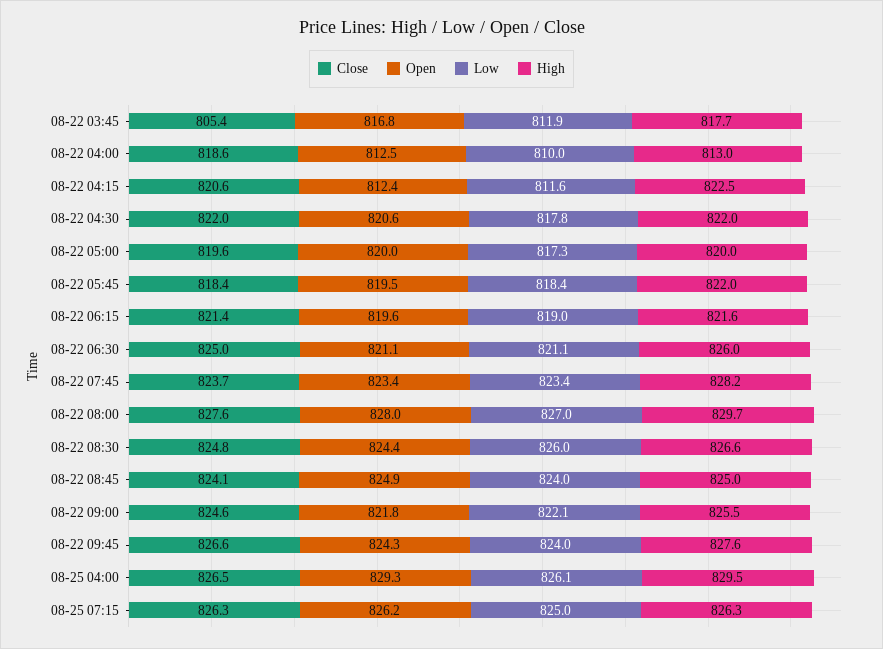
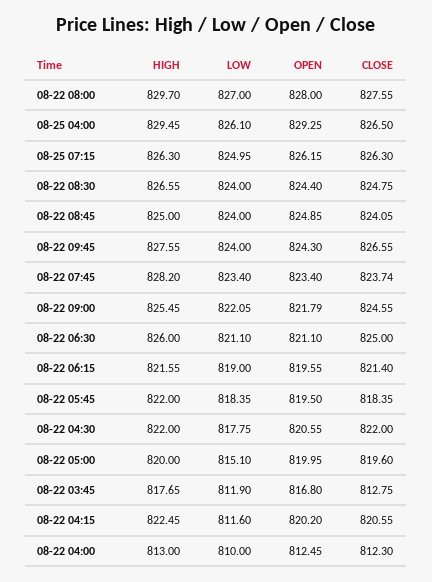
  {
    "Close": {
-     "08-22 03:45": 805.4,
+     "08-22 03:45": 812.75,
-     "08-22 04:00": 818.6,
+     "08-22 04:00": 812.3,
      "08-22 04:15": 820.55,
      "08-22 04:30": 822,
      "08-22 05:00": 819.6,
      "08-22 05:45": 818.35,
      "08-22 06:15": 821.4,
      "08-22 06:30": 825,
      "08-22 07:45": 823.74,
      "08-22 08:00": 827.55,
      "08-22 08:30": 824.75,
      "08-22 08:45": 824.05,
      "08-22 09:00": 824.55,
      "08-22 09:45": 826.55,
      "08-25 04:00": 826.5,
      "08-25 07:15": 826.3
    },
    "Open": {
      "08-22 03:45": 816.8,
      "08-22 04:00": 812.45,
-     "08-22 04:15": 812.4,
+     "08-22 04:15": 820.2,
      "08-22 04:30": 820.55,
      "08-22 05:00": 819.95,
      "08-22 05:45": 819.5,
      "08-22 06:15": 819.55,
      "08-22 06:30": 821.1,
      "08-22 07:45": 823.4,
      "08-22 08:00": 828,
      "08-22 08:30": 824.4,
      "08-22 08:45": 824.85,
      "08-22 09:00": 821.79,
      "08-22 09:45": 824.3,
      "08-25 04:00": 829.25,
      "08-25 07:15": 826.15
    },
    "Low": {
      "08-22 03:45": 811.9,
      "08-22 04:00": 810,
      "08-22 04:15": 811.6,
      "08-22 04:30": 817.75,
-     "08-22 05:00": 817.3,
+     "08-22 05:00": 815.1,
      "08-22 05:45": 818.35,
      "08-22 06:15": 819,
      "08-22 06:30": 821.1,
      "08-22 07:45": 823.4,
      "08-22 08:00": 827,
-     "08-22 08:30": 826,
+     "08-22 08:30": 824,
      "08-22 08:45": 824,
      "08-22 09:00": 822.05,
      "08-22 09:45": 824,
      "08-25 04:00": 826.1,
      "08-25 07:15": 824.95
    },
    "High": {
      "08-22 03:45": 817.65,
      "08-22 04:00": 813,
      "08-22 04:15": 822.45,
      "08-22 04:30": 822,
      "08-22 05:00": 820,
      "08-22 05:45": 822,
      "08-22 06:15": 821.55,
      "08-22 06:30": 826,
      "08-22 07:45": 828.2,
      "08-22 08:00": 829.7,
      "08-22 08:30": 826.55,
      "08-22 08:45": 825,
      "08-22 09:00": 825.45,
      "08-22 09:45": 827.55,
      "08-25 04:00": 829.45,
      "08-25 07:15": 826.3
    }
  }

